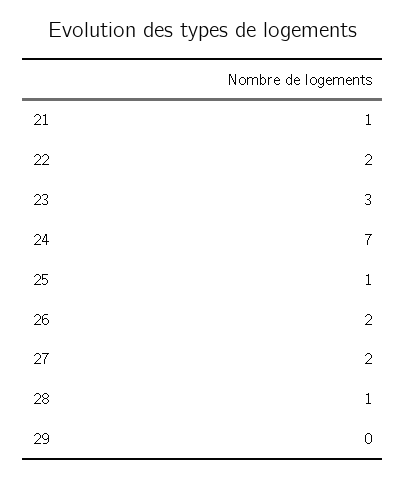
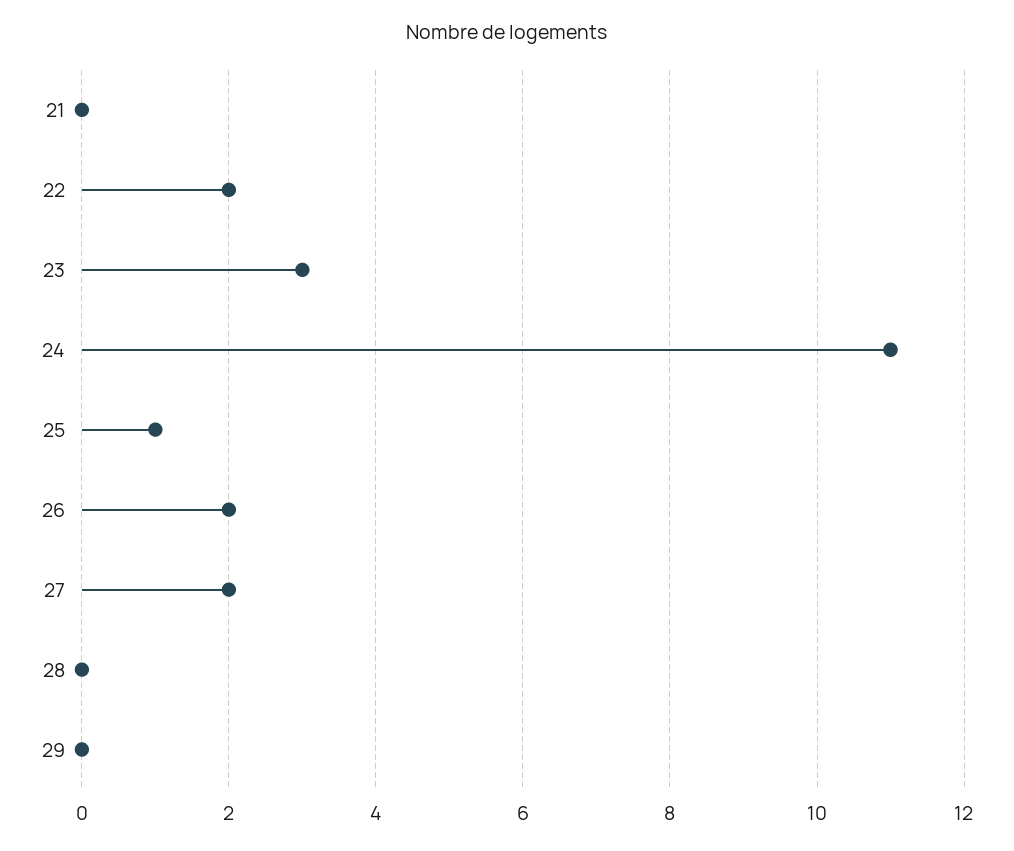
  {
-   "21": 1,
+   "21": 0,
    "22": 2,
    "23": 3,
-   "24": 7,
+   "24": 11,
    "25": 1,
    "26": 2,
    "27": 2,
-   "28": 1,
+   "28": 0,
    "29": 0
  }

